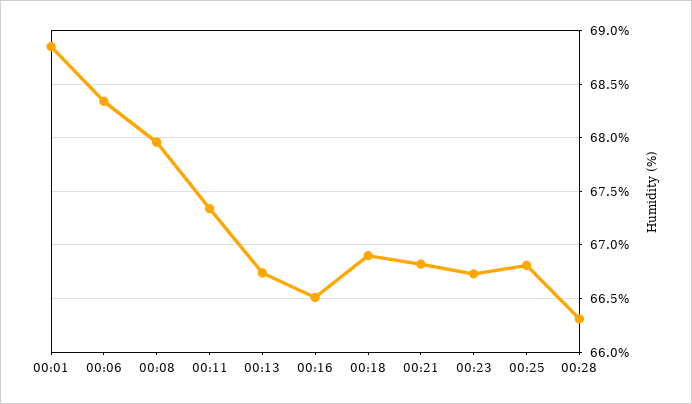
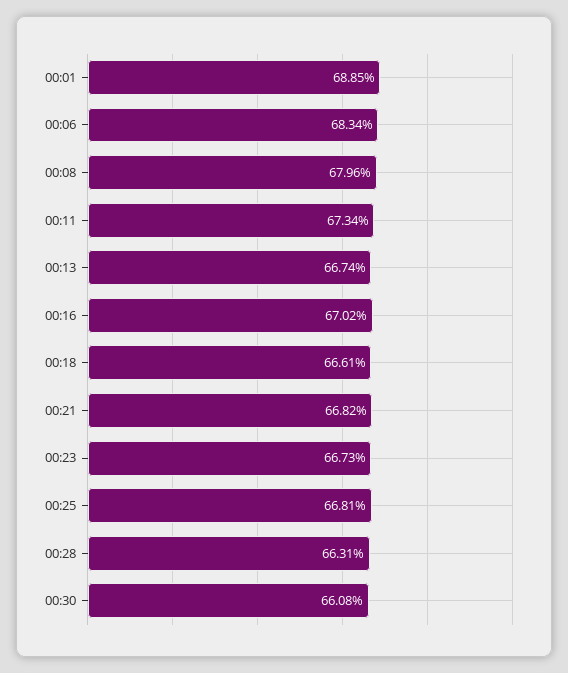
  {
    "00:01": 68.85,
    "00:06": 68.34,
    "00:08": 67.96,
    "00:11": 67.34,
    "00:13": 66.74,
-   "00:16": 66.5,
+   "00:16": 67.02,
-   "00:18": 66.9,
+   "00:18": 66.61,
    "00:21": 66.82,
    "00:23": 66.73,
    "00:25": 66.81,
-   "00:28": 66.31
+   "00:28": 66.31,
+   "00:30": 66.08
  }

